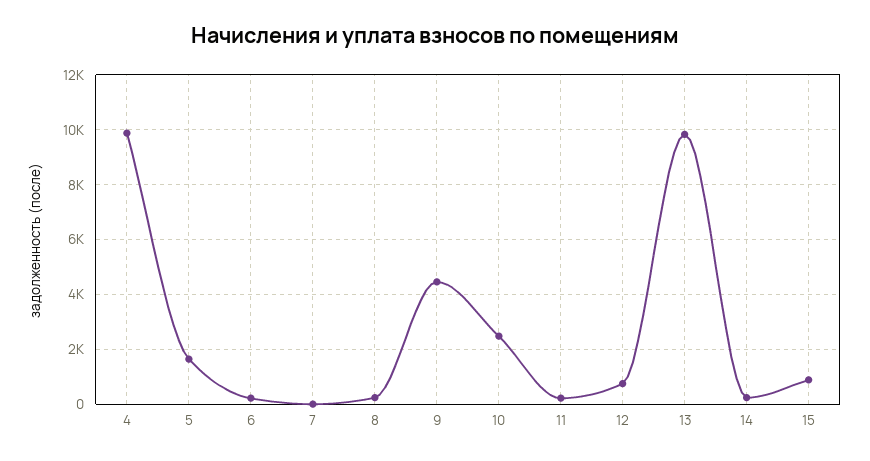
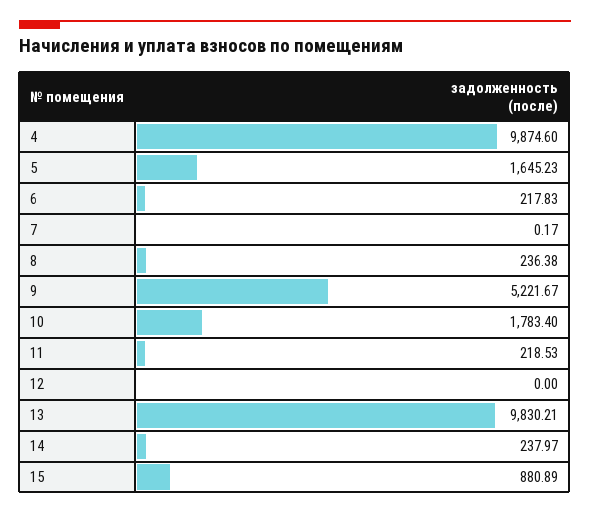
  {
    "4": 9874.6,
    "5": 1645.23,
    "6": 217.83,
    "7": 0.17,
    "8": 236.38,
-   "9": 4500,
+   "9": 5221.67,
-   "10": 2500,
+   "10": 1783.4,
    "11": 218.53,
-   "12": 750,
+   "12": 0,
    "13": 9830.21,
    "14": 237.97,
    "15": 880.89
  }

